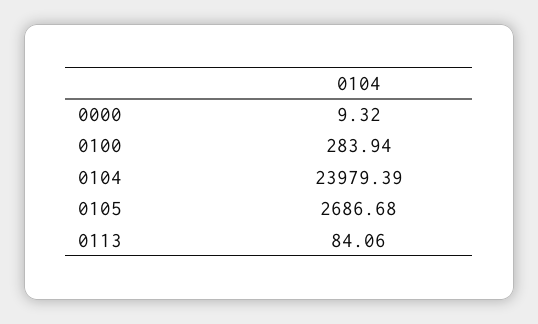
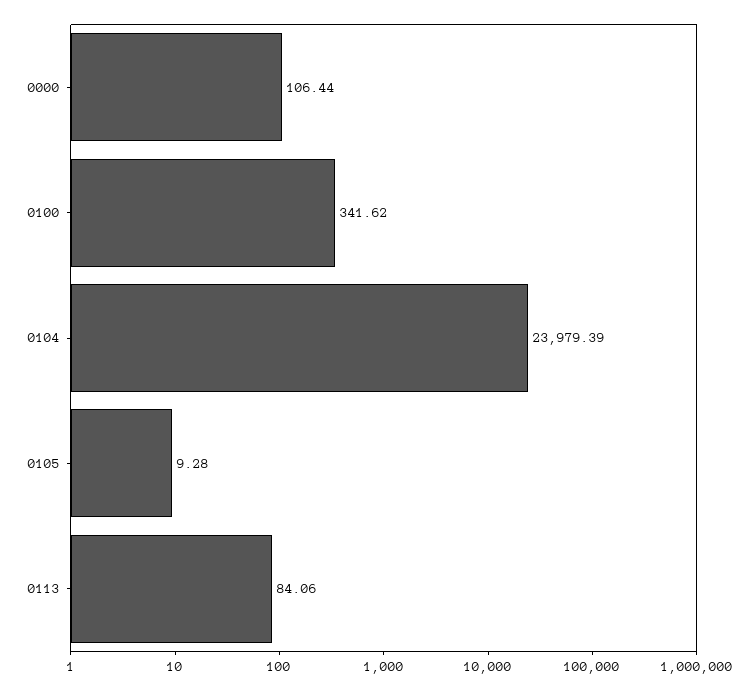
  {
-   "0000": 9.32,
+   "0000": 106.44,
-   "0100": 283.94,
+   "0100": 341.62,
    "0104": 23979.39,
-   "0105": 2686.68,
+   "0105": 9.28,
    "0113": 84.06
  }

